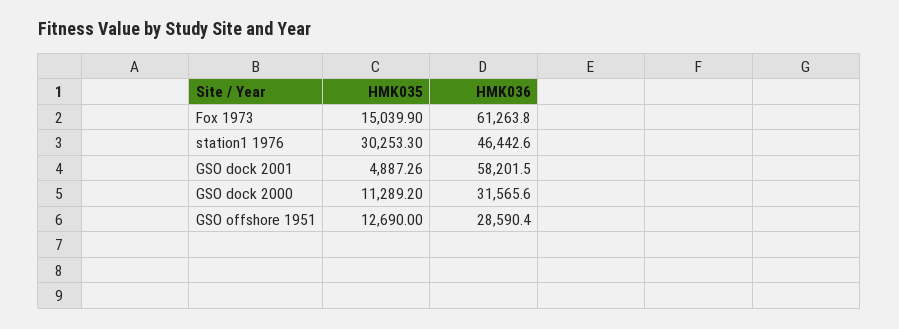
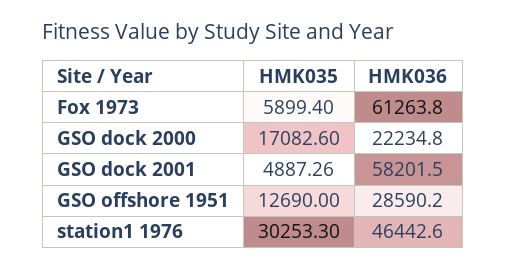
  {
    "HMK035": {
-     "Fox 1973": 15039.9,
+     "Fox 1973": 5899.4,
      "station1 1976": 30253.3,
      "GSO dock 2001": 4887.26,
-     "GSO dock 2000": 11289.2,
+     "GSO dock 2000": 17082.6,
      "GSO offshore 1951": 12690
    },
    "HMK036": {
      "Fox 1973": 61263.8,
      "station1 1976": 46442.6,
      "GSO dock 2001": 58201.5,
-     "GSO dock 2000": 31565.6,
+     "GSO dock 2000": 22234.8,
-     "GSO offshore 1951": 28590.4
+     "GSO offshore 1951": 28590.2
    }
  }

